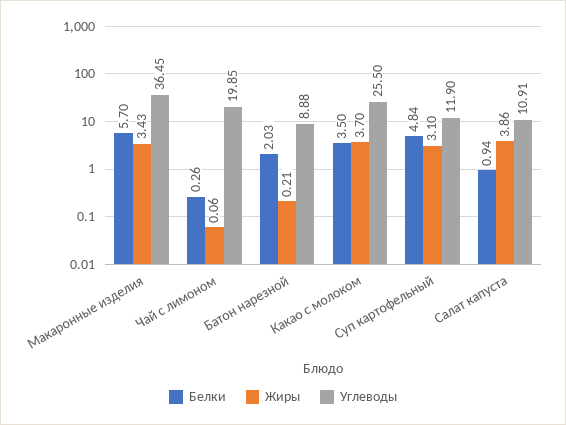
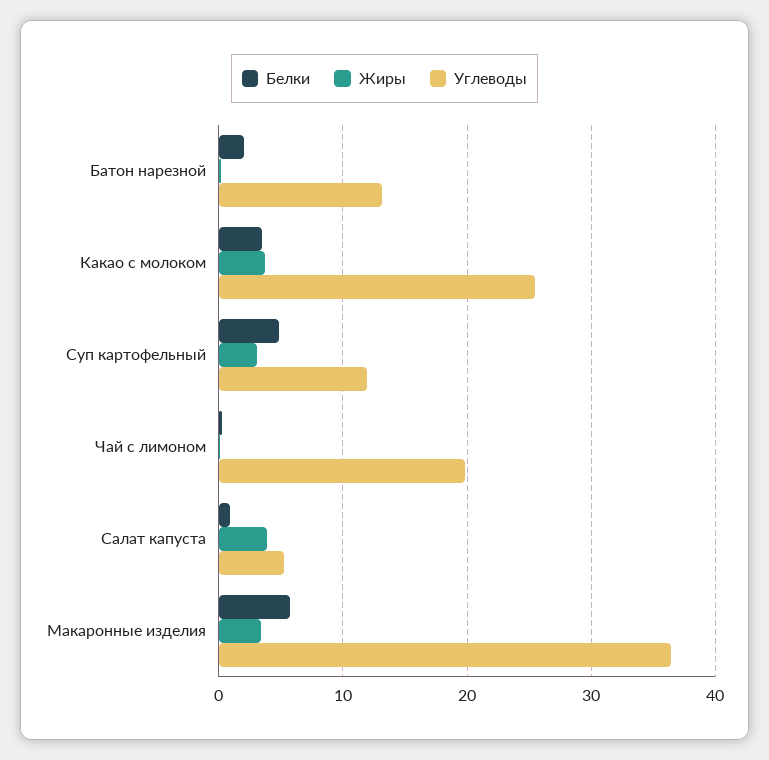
  {
    "Белки": {
      "Макаронные изделия": 5.7,
      "Чай с лимоном": 0.26,
      "Батон нарезной": 2.03,
      "Какао с молоком": 3.5,
      "Суп картофельный": 4.84,
      "Салат капуста": 0.94
    },
    "Жиры": {
      "Макаронные изделия": 3.43,
      "Чай с лимоном": 0.06,
      "Батон нарезной": 0.21,
      "Какао с молоком": 3.7,
      "Суп картофельный": 3.1,
      "Салат капуста": 3.86
    },
    "Углеводы": {
      "Макаронные изделия": 36.45,
      "Чай с лимоном": 19.85,
-     "Батон нарезной": 8.88,
+     "Батон нарезной": 13,
      "Какао с молоком": 25.5,
      "Суп картофельный": 11.9,
-     "Салат капуста": 10.91
+     "Салат капуста": 5
    }
  }

